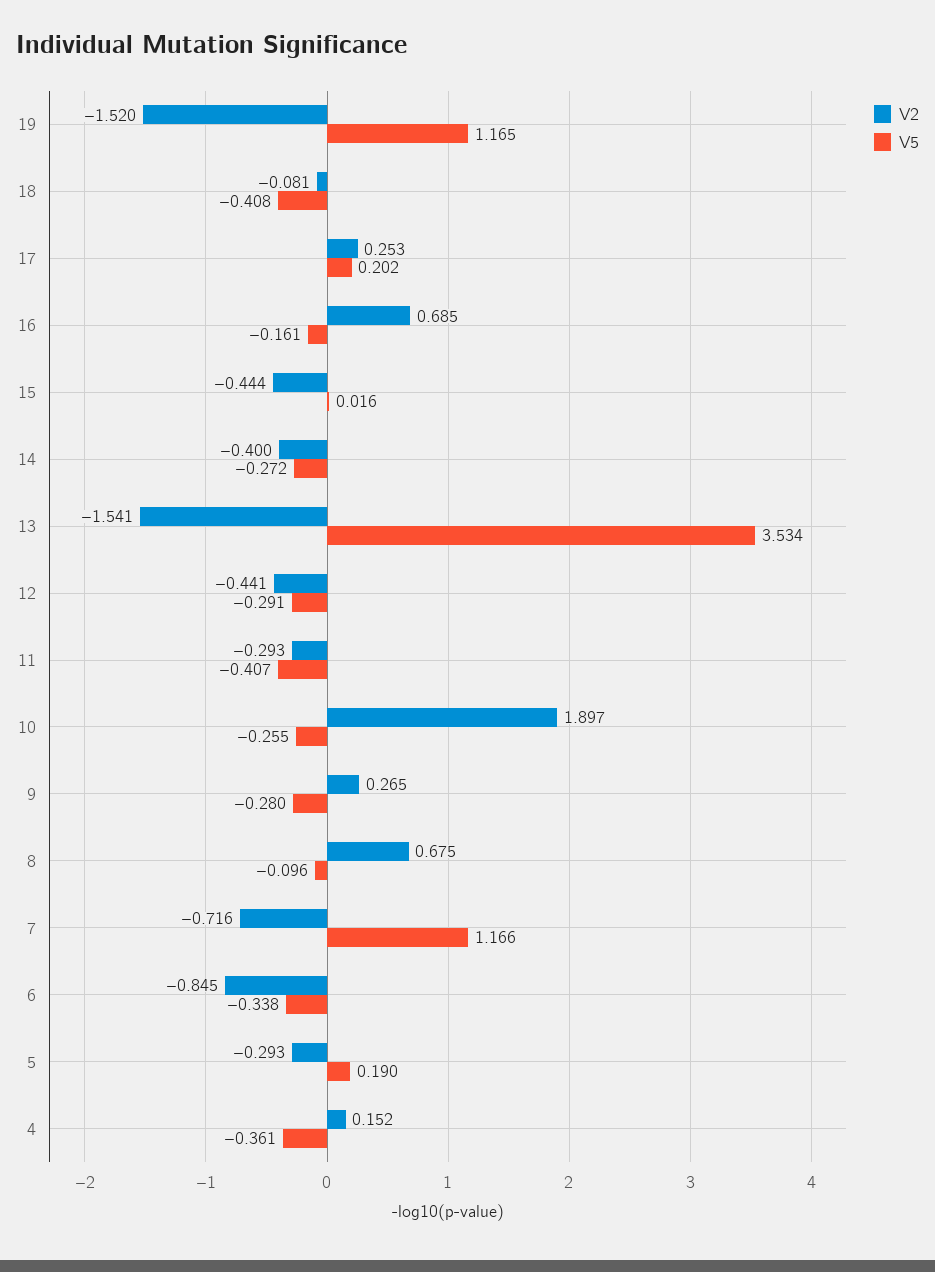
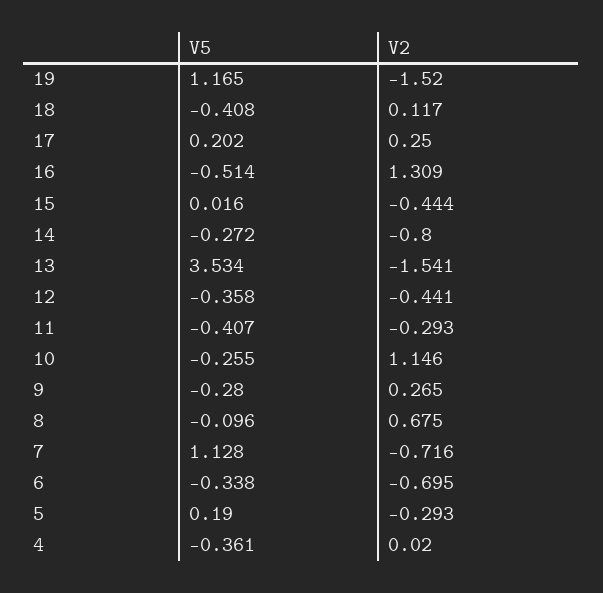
  {
    "V2": {
      "19": -1.52,
-     "18": -0.081,
+     "18": 0.117,
-     "17": 0.253,
+     "17": 0.25,
-     "16": 0.685,
+     "16": 1.309,
      "15": -0.444,
-     "14": -0.4,
+     "14": -0.8,
      "13": -1.541,
      "12": -0.441,
      "11": -0.293,
-     "10": 1.897,
+     "10": 1.146,
      "9": 0.265,
      "8": 0.675,
      "7": -0.716,
-     "6": -0.845,
+     "6": -0.695,
      "5": -0.293,
-     "4": 0.152
+     "4": 0.02
    },
    "V5": {
      "19": 1.165,
      "18": -0.408,
      "17": 0.202,
-     "16": -0.161,
+     "16": -0.514,
      "15": 0.016,
      "14": -0.272,
      "13": 3.534,
-     "12": -0.291,
+     "12": -0.358,
      "11": -0.407,
      "10": -0.255,
      "9": -0.28,
      "8": -0.096,
-     "7": 1.166,
+     "7": 1.128,
      "6": -0.338,
      "5": 0.19,
      "4": -0.361
    }
  }

